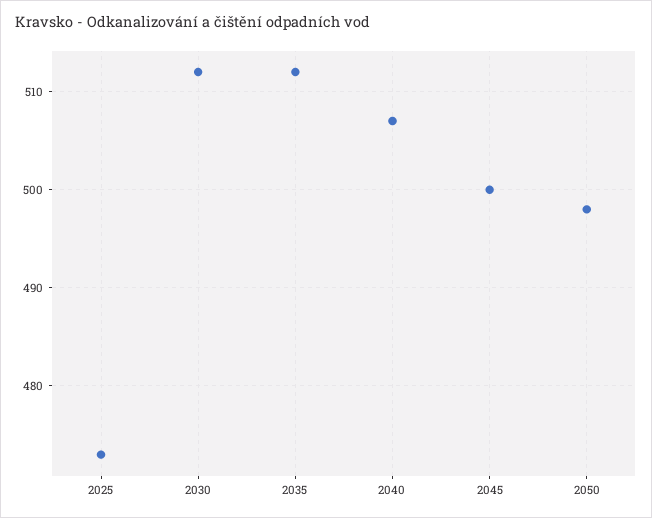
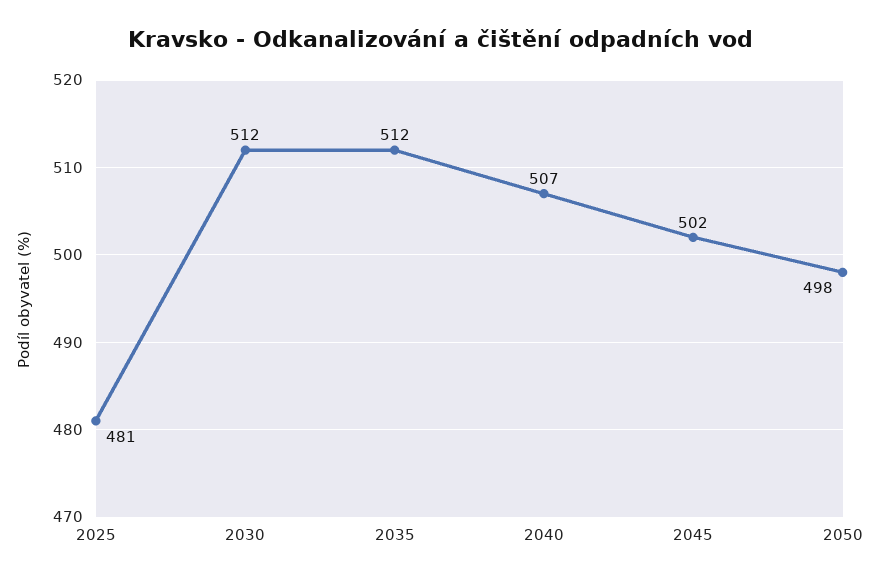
  {
-   "2025": 473,
+   "2025": 481,
    "2030": 512,
    "2035": 512,
    "2040": 507,
-   "2045": 500,
+   "2045": 502,
    "2050": 498
  }

